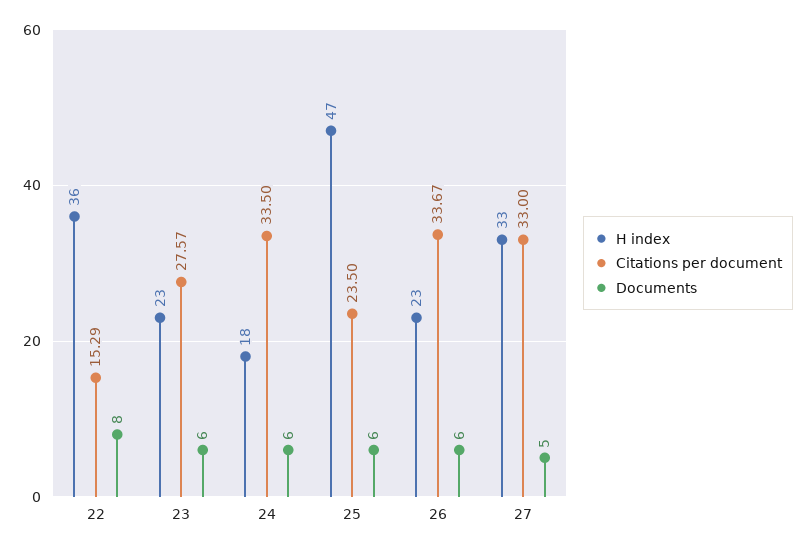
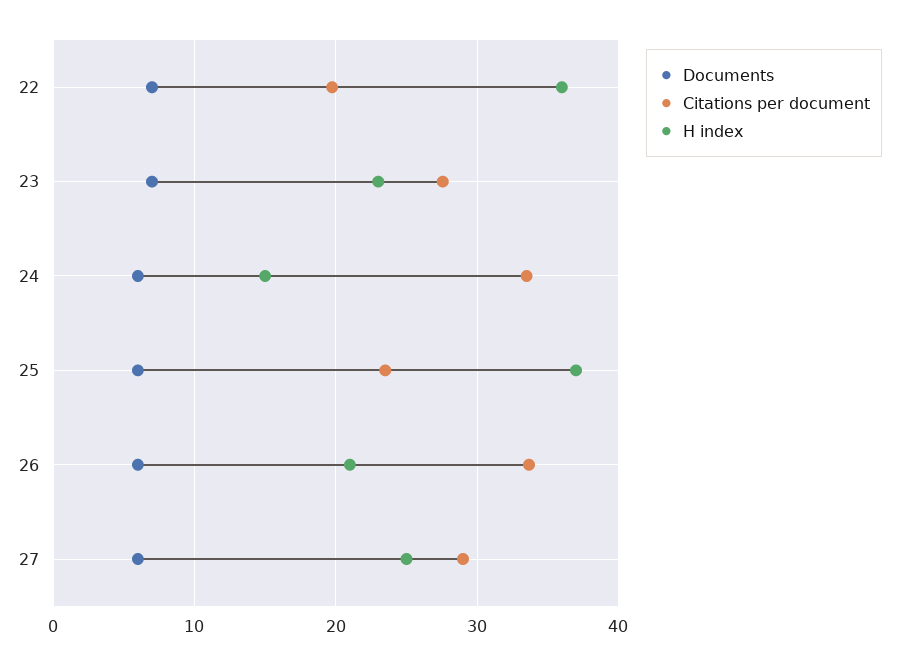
  {
    "H index": {
      "22": 36,
      "23": 23,
-     "24": 18,
+     "24": 15,
-     "25": 47,
+     "25": 37,
-     "26": 23,
+     "26": 21,
-     "27": 33
+     "27": 25
    },
    "Citations per document": {
-     "22": 15.29,
+     "22": 20,
      "23": 27.57,
      "24": 33.5,
      "25": 23.5,
      "26": 33.67,
-     "27": 33
+     "27": 29
    },
    "Documents": {
-     "22": 8,
+     "22": 7,
-     "23": 6,
+     "23": 7,
      "24": 6,
      "25": 6,
      "26": 6,
-     "27": 5
+     "27": 6
    }
  }

